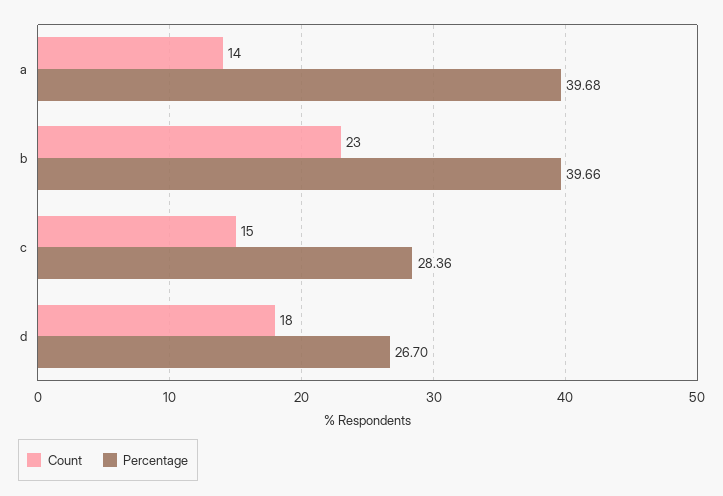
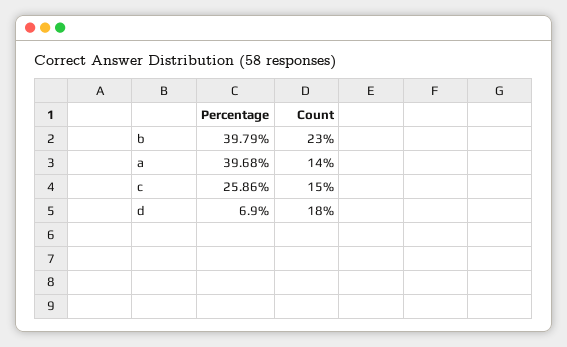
  {
    "Count": {
      "a": 14,
      "b": 23,
      "c": 15,
      "d": 18
    },
    "Percentage": {
      "a": 39.68,
-     "b": 39.66,
+     "b": 39.79,
-     "c": 28.36,
+     "c": 25.86,
-     "d": 26.7
+     "d": 6.9
    }
  }

